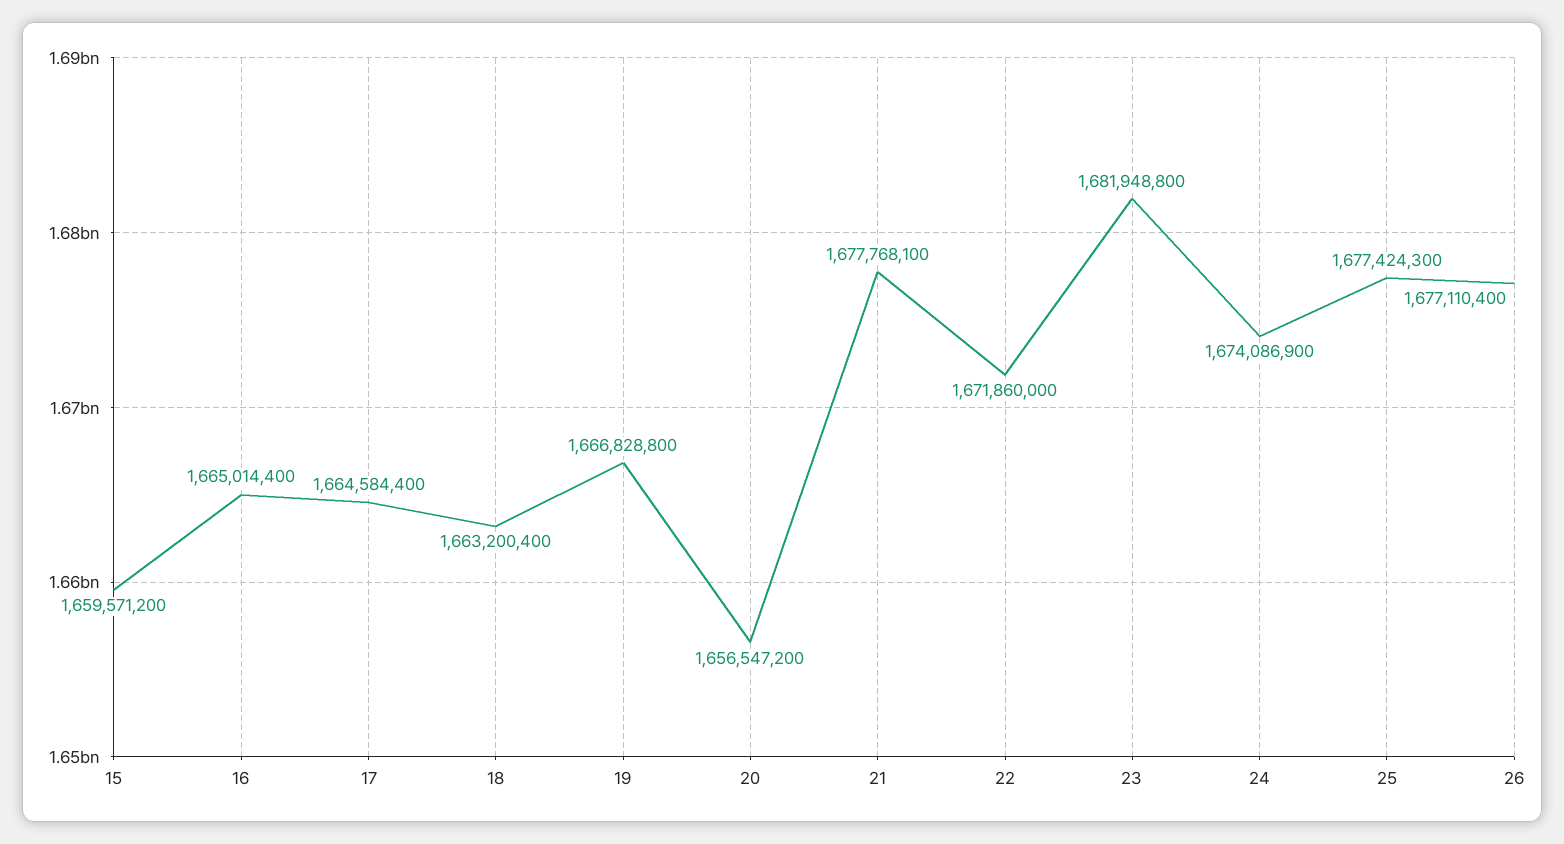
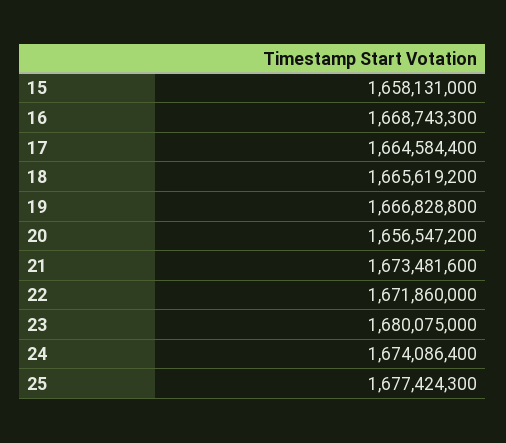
  {
-   "15": 1659571200,
+   "15": 1658131000,
-   "16": 1665014400,
+   "16": 1668743300,
    "17": 1664584400,
-   "18": 1663200400,
+   "18": 1665619200,
    "19": 1666828800,
    "20": 1656547200,
-   "21": 1677768100,
+   "21": 1673481600,
    "22": 1671860000,
-   "23": 1681948800,
+   "23": 1680075000,
-   "24": 1674086900,
+   "24": 1674086400,
-   "25": 1677424300,
+   "25": 1677424300
-   "26": 1677110400
  }

